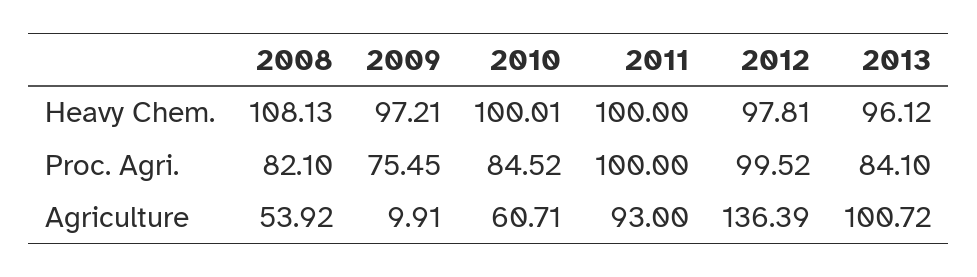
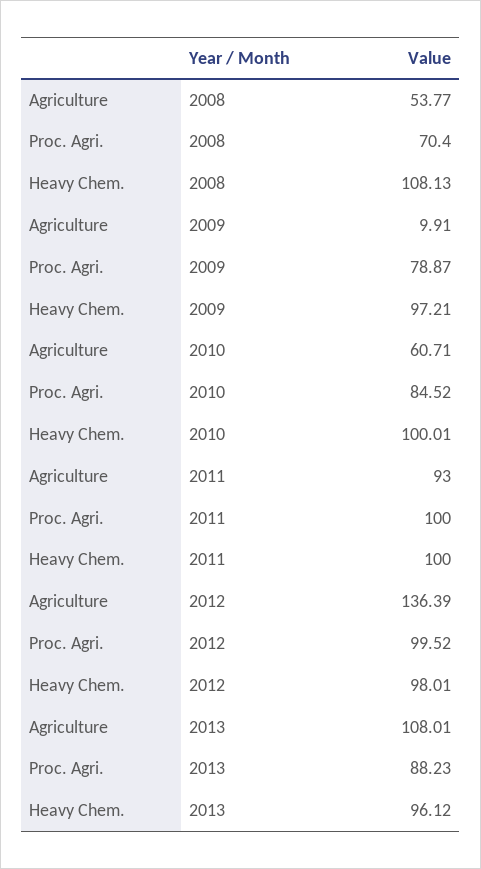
  {
    "2008": {
      "Heavy Chem.": 108.13,
-     "Proc. Agri.": 82.1,
+     "Proc. Agri.": 70.4,
-     "Agriculture": 53.92
+     "Agriculture": 53.77
    },
    "2009": {
      "Heavy Chem.": 97.21,
-     "Proc. Agri.": 75.45,
+     "Proc. Agri.": 78.87,
      "Agriculture": 9.91
    },
    "2010": {
      "Heavy Chem.": 100.01,
      "Proc. Agri.": 84.52,
      "Agriculture": 60.71
    },
    "2011": {
      "Heavy Chem.": 100,
      "Proc. Agri.": 100,
      "Agriculture": 93
    },
    "2012": {
-     "Heavy Chem.": 97.81,
+     "Heavy Chem.": 98.01,
      "Proc. Agri.": 99.52,
      "Agriculture": 136.39
    },
    "2013": {
      "Heavy Chem.": 96.12,
-     "Proc. Agri.": 84.1,
+     "Proc. Agri.": 88.23,
-     "Agriculture": 100.72
+     "Agriculture": 108.01
    }
  }

